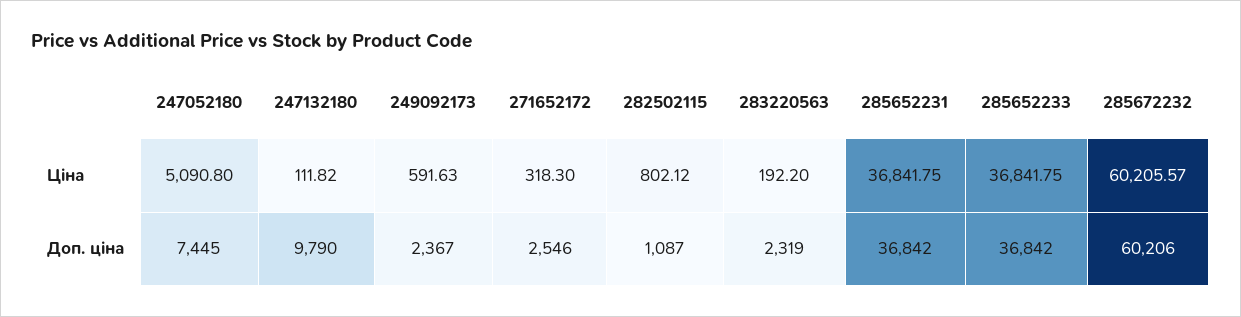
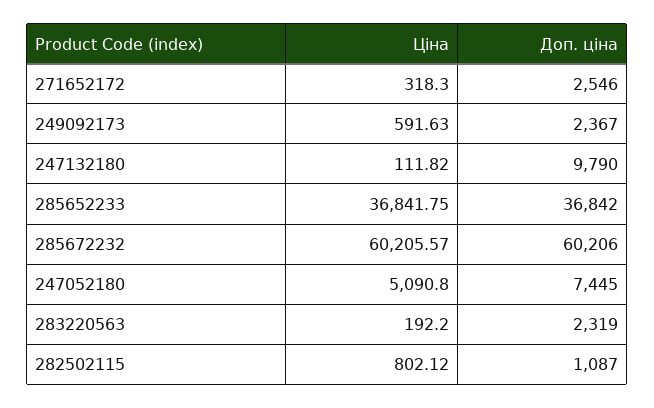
  {
    "247052180": {
      "Ціна": 5090.8,
      "Доп. ціна": 7445
    },
    "247132180": {
      "Ціна": 111.82,
      "Доп. ціна": 9790
    },
    "249092173": {
      "Ціна": 591.63,
      "Доп. ціна": 2367
    },
    "271652172": {
      "Ціна": 318.3,
      "Доп. ціна": 2546
    },
    "282502115": {
      "Ціна": 802.12,
      "Доп. ціна": 1087
    },
    "283220563": {
      "Ціна": 192.2,
      "Доп. ціна": 2319
    },
-   "285652231": {
-     "Ціна": 36841.75,
-     "Доп. ціна": 36842
-   },
    "285652233": {
      "Ціна": 36841.75,
      "Доп. ціна": 36842
    },
    "285672232": {
      "Ціна": 60205.57,
      "Доп. ціна": 60206
    }
  }

